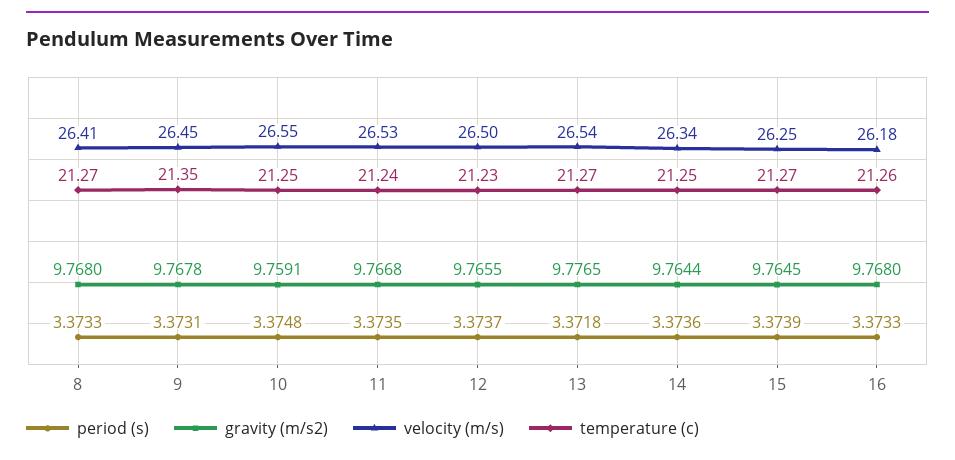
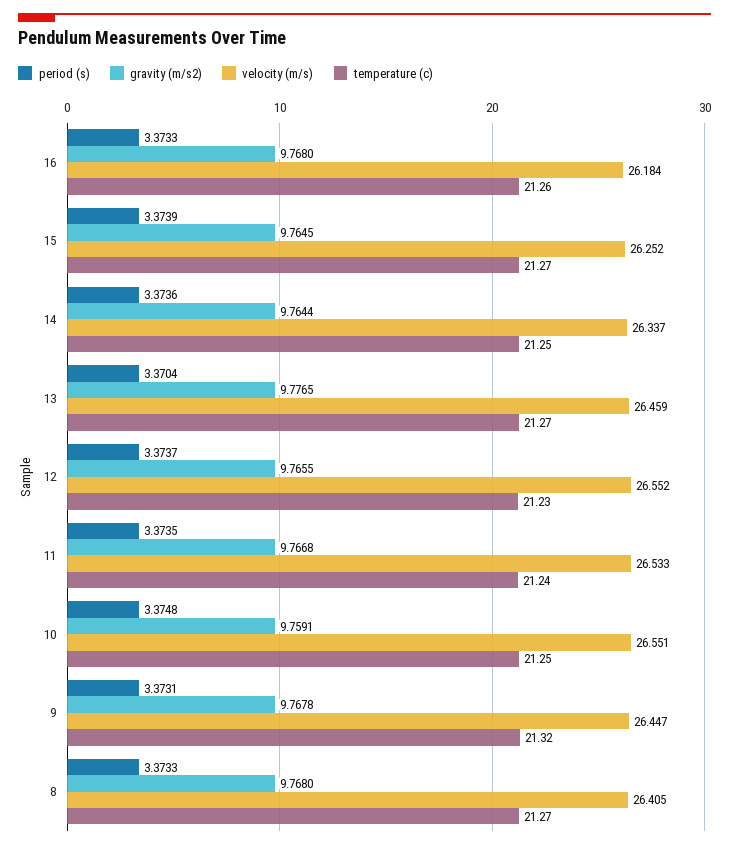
  {
    "period (s)": {
      "8": 3.3733,
      "9": 3.3731,
      "10": 3.3748,
      "11": 3.3735,
      "12": 3.3737,
-     "13": 3.3718,
+     "13": 3.3704,
      "14": 3.3736,
      "15": 3.3739,
      "16": 3.3733
    },
    "gravity (m/s2)": {
      "8": 9.768,
      "9": 9.7678,
      "10": 9.7591,
      "11": 9.7668,
      "12": 9.7655,
      "13": 9.7765,
      "14": 9.7644,
      "15": 9.7645,
      "16": 9.768
    },
    "velocity (m/s)": {
      "8": 26.405,
      "9": 26.447,
      "10": 26.551,
      "11": 26.533,
-     "12": 26.5,
+     "12": 26.552,
-     "13": 26.54,
+     "13": 26.459,
      "14": 26.337,
      "15": 26.252,
      "16": 26.184
    },
    "temperature (c)": {
      "8": 21.27,
-     "9": 21.35,
+     "9": 21.32,
      "10": 21.25,
      "11": 21.24,
      "12": 21.23,
      "13": 21.27,
      "14": 21.25,
      "15": 21.27,
      "16": 21.26
    }
  }

